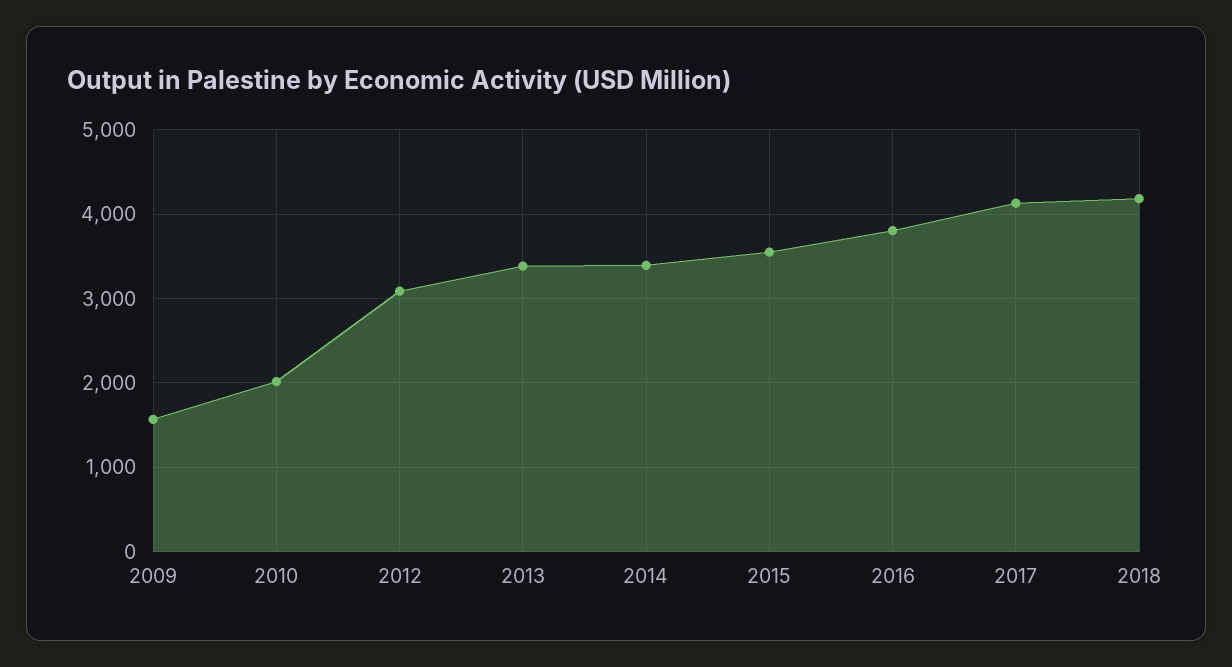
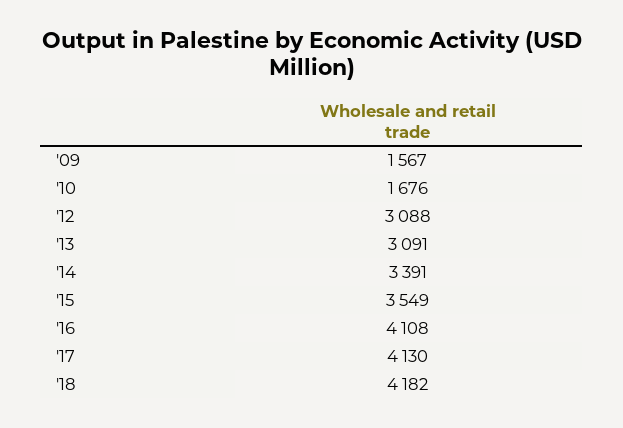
  {
    "2009": 1567,
-   "2010": 2000,
+   "2010": 1676,
    "2012": 3088,
-   "2013": 3400,
+   "2013": 3091,
    "2014": 3391,
    "2015": 3549,
-   "2016": 3800,
+   "2016": 4108,
    "2017": 4130,
    "2018": 4182
  }

